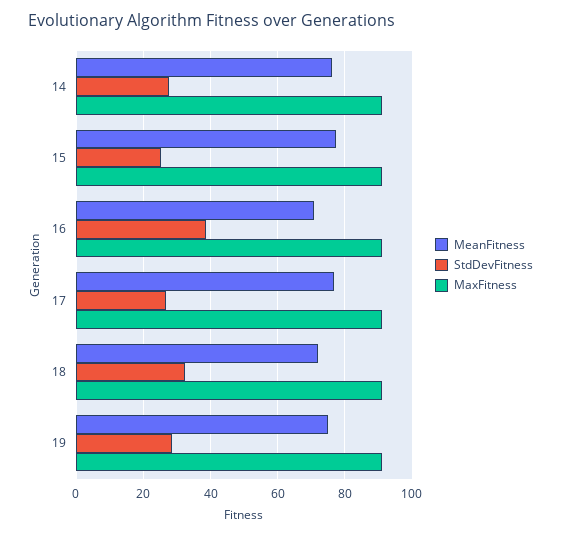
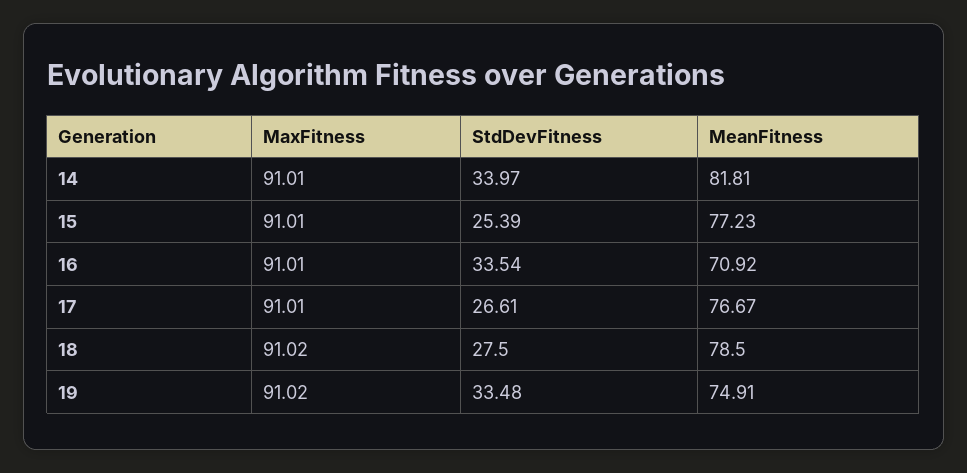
  {
    "MeanFitness": {
-     "14": 76,
+     "14": 81.81,
      "15": 77.23,
      "16": 70.92,
      "17": 76.67,
-     "18": 72,
+     "18": 78.5,
      "19": 74.91
    },
    "StdDevFitness": {
-     "14": 28,
+     "14": 33.97,
      "15": 25.39,
-     "16": 38,
+     "16": 33.54,
      "17": 26.61,
-     "18": 32,
+     "18": 27.5,
-     "19": 28
+     "19": 33.48
    },
    "MaxFitness": {
      "14": 91.01,
      "15": 91.01,
      "16": 91.01,
      "17": 91.01,
      "18": 91.02,
      "19": 91.02
    }
  }

